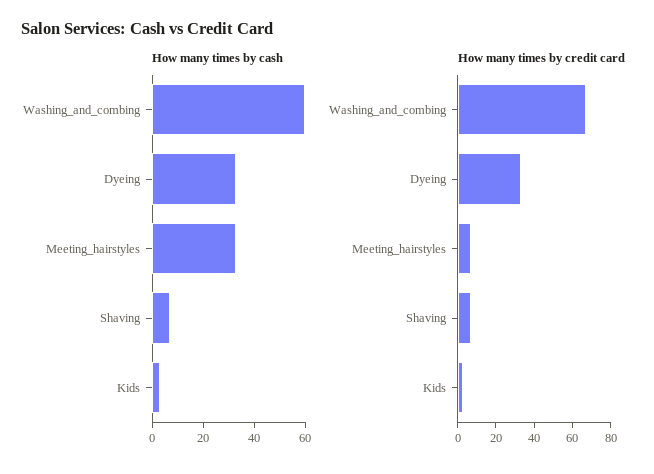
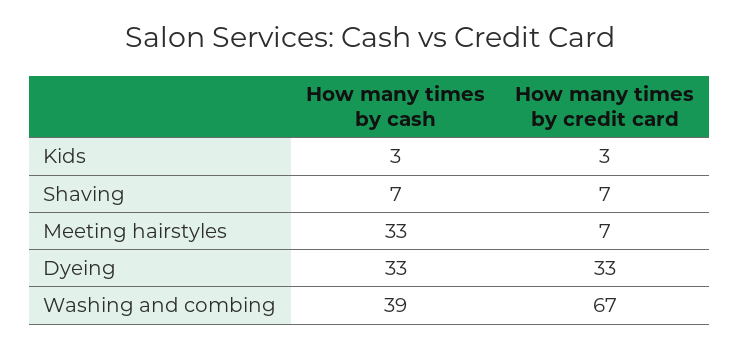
  {
    "How many times by cash": {
-     "Washing_and_combing": 60,
+     "Washing_and_combing": 39,
      "Dyeing": 33,
      "Meeting_hairstyles": 33,
      "Shaving": 7,
      "Kids": 3
    },
    "How many times by credit card": {
      "Washing_and_combing": 67,
      "Dyeing": 33,
      "Meeting_hairstyles": 7,
      "Shaving": 7,
      "Kids": 3
    }
  }

